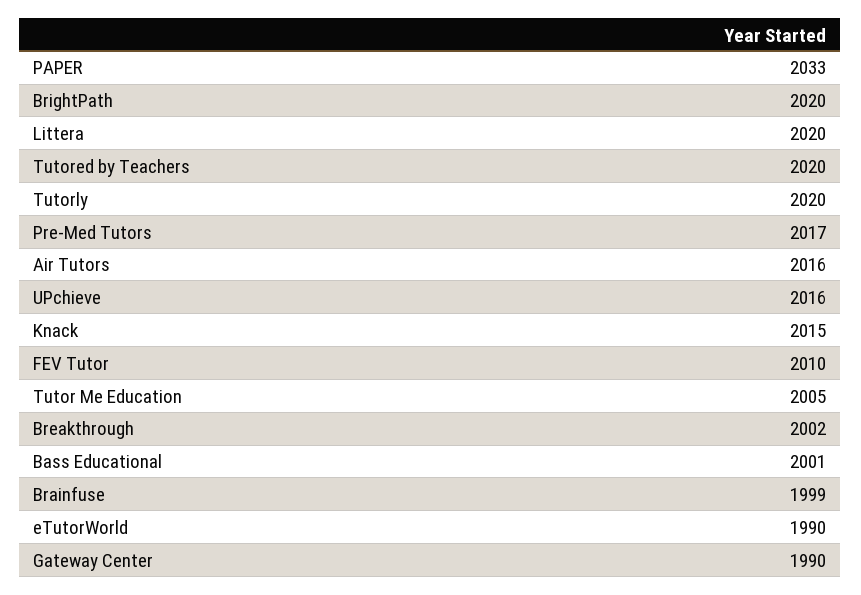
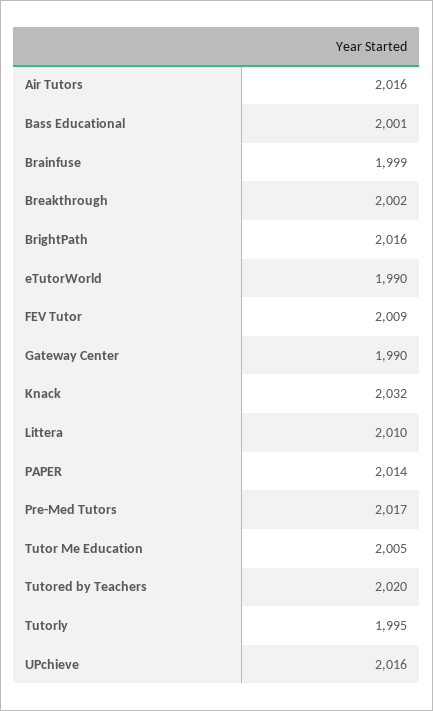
  {
-   "PAPER": 2033,
+   "PAPER": 2014,
-   "BrightPath": 2020,
+   "BrightPath": 2016,
-   "Littera": 2020,
+   "Littera": 2010,
    "Tutored by Teachers": 2020,
-   "Tutorly": 2020,
+   "Tutorly": 1995,
    "Pre-Med Tutors": 2017,
    "Air Tutors": 2016,
    "UPchieve": 2016,
-   "Knack": 2015,
+   "Knack": 2032,
-   "FEV Tutor": 2010,
+   "FEV Tutor": 2009,
    "Tutor Me Education": 2005,
    "Breakthrough": 2002,
    "Bass Educational": 2001,
    "Brainfuse": 1999,
    "eTutorWorld": 1990,
    "Gateway Center": 1990
  }

